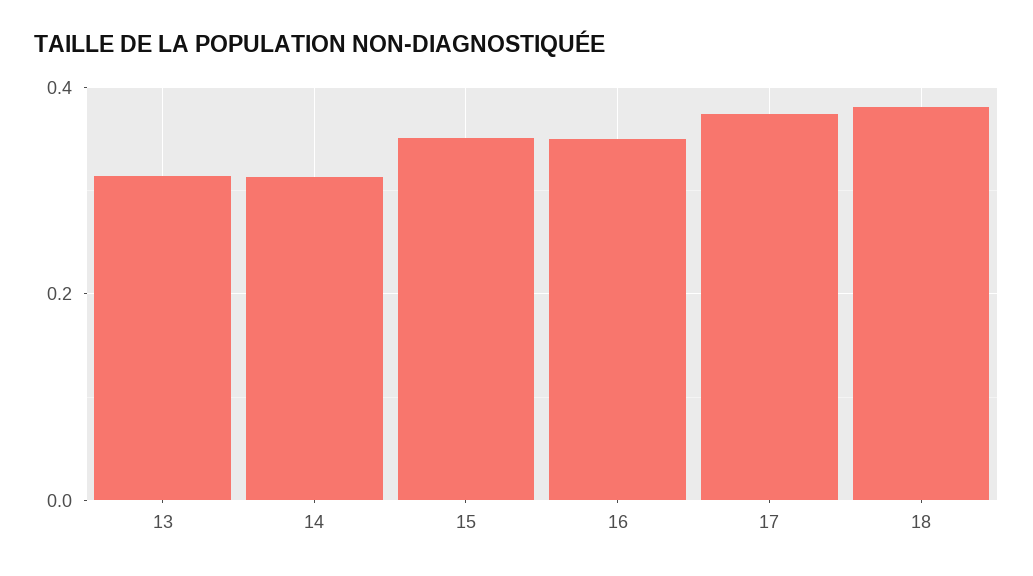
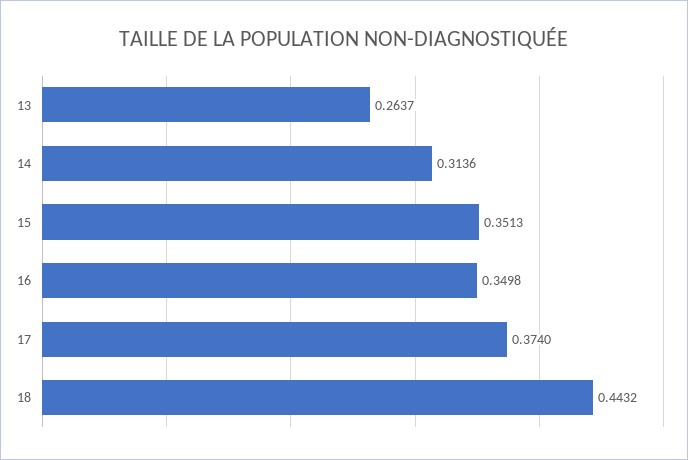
  {
-   "13": 0.32,
+   "13": 0.2637,
    "14": 0.3136,
    "15": 0.3513,
    "16": 0.3498,
    "17": 0.374,
-   "18": 0.38
+   "18": 0.4432
  }

